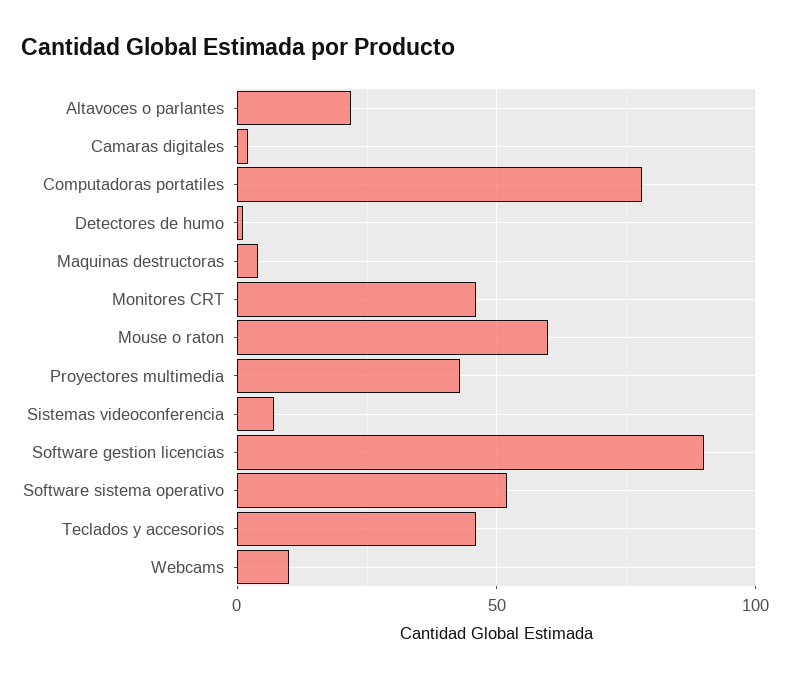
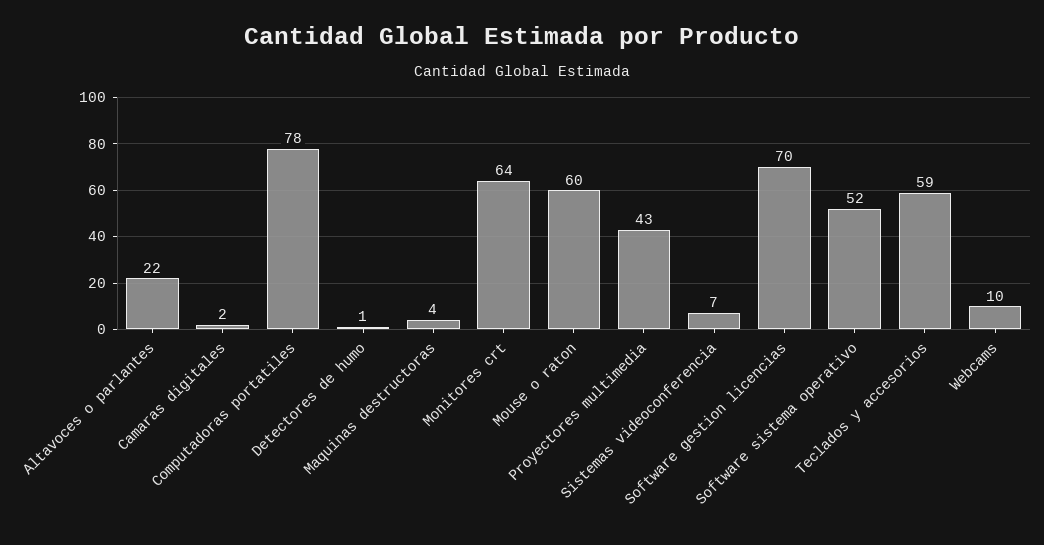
  {
    "Altavoces o parlantes": 22,
    "Camaras digitales": 2,
    "Computadoras portatiles": 78,
    "Detectores de humo": 1,
    "Maquinas destructoras": 4,
-   "Monitores CRT": 45,
+   "Monitores CRT": 64,
    "Mouse o raton": 60,
    "Proyectores multimedia": 43,
    "Sistemas videoconferencia": 7,
-   "Software gestion licencias": 90,
+   "Software gestion licencias": 70,
    "Software sistema operativo": 52,
-   "Teclados y accesorios": 45,
+   "Teclados y accesorios": 59,
    "Webcams": 10
  }

